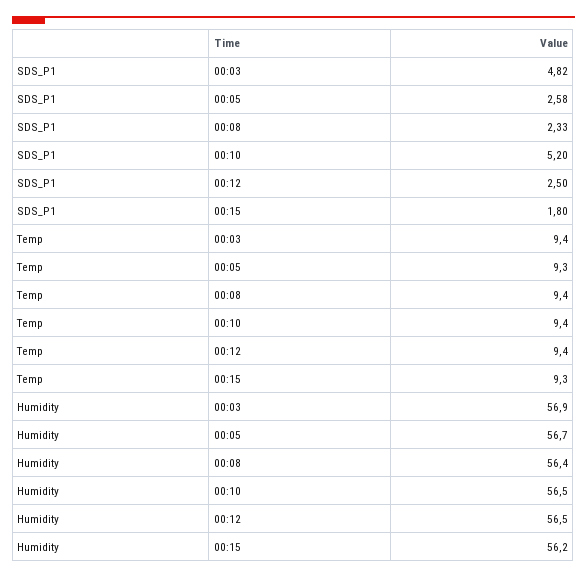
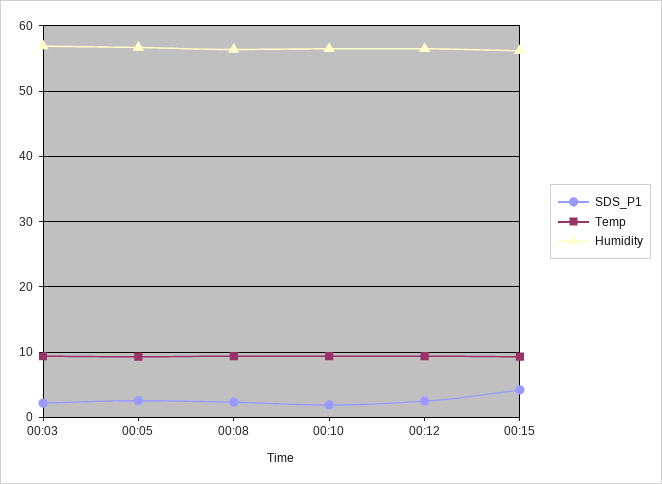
  {
    "SDS_P1": {
-     "00:03": 4.82,
+     "00:03": 2,
      "00:05": 2.58,
      "00:08": 2.33,
-     "00:10": 5.2,
+     "00:10": 2,
      "00:12": 2.5,
-     "00:15": 1.8
+     "00:15": 4
    },
    "Temp": {
      "00:03": 9.4,
      "00:05": 9.3,
      "00:08": 9.4,
      "00:10": 9.4,
      "00:12": 9.4,
      "00:15": 9.3
    },
    "Humidity": {
      "00:03": 56.9,
      "00:05": 56.7,
      "00:08": 56.4,
      "00:10": 56.5,
      "00:12": 56.5,
      "00:15": 56.2
    }
  }

